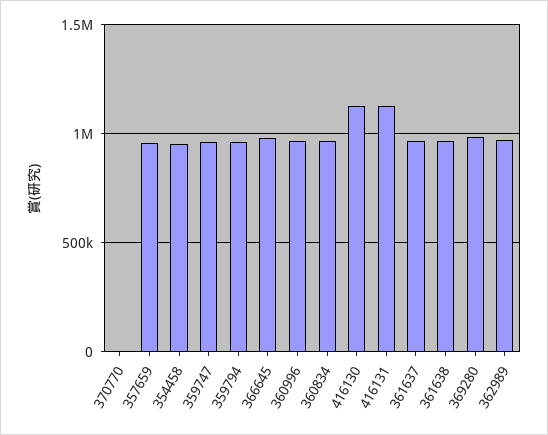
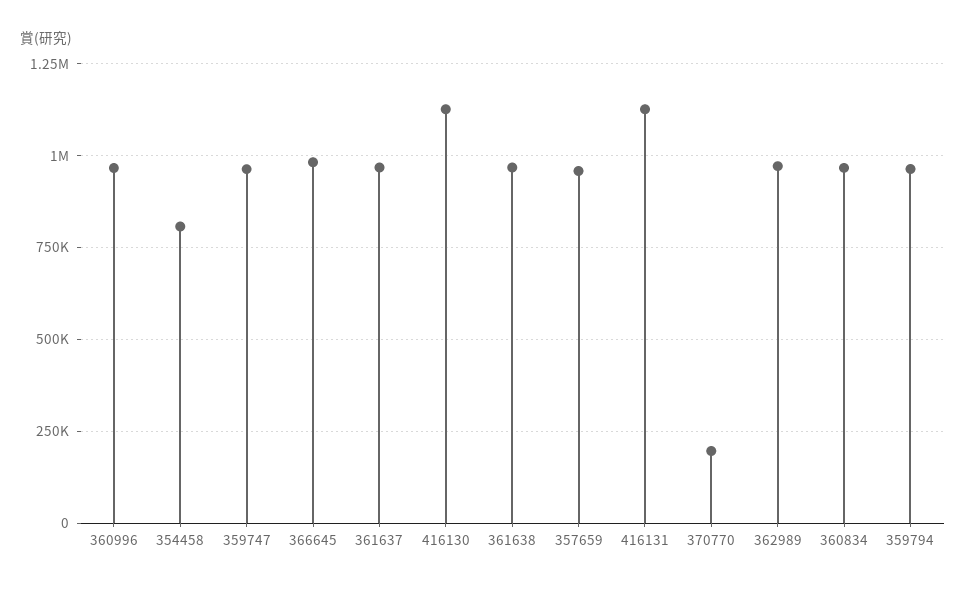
  {
-   "370770": 0,
+   "370770": 200000,
    "357659": 950000,
-   "354458": 950000,
+   "354458": 800000,
    "359747": 975000,
    "359794": 975000,
    "366645": 975000,
    "360996": 975000,
    "360834": 975000,
    "416130": 1125000,
    "416131": 1125000,
    "361637": 975000,
    "361638": 975000,
-   "369280": 1000000,
    "362989": 975000
  }

